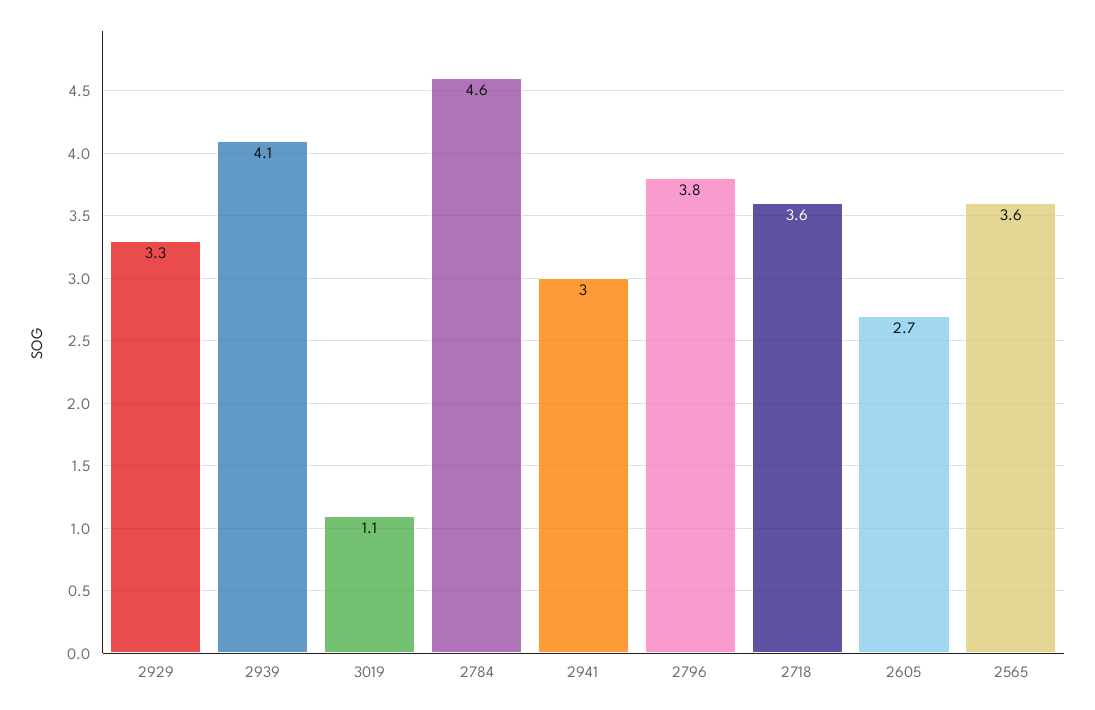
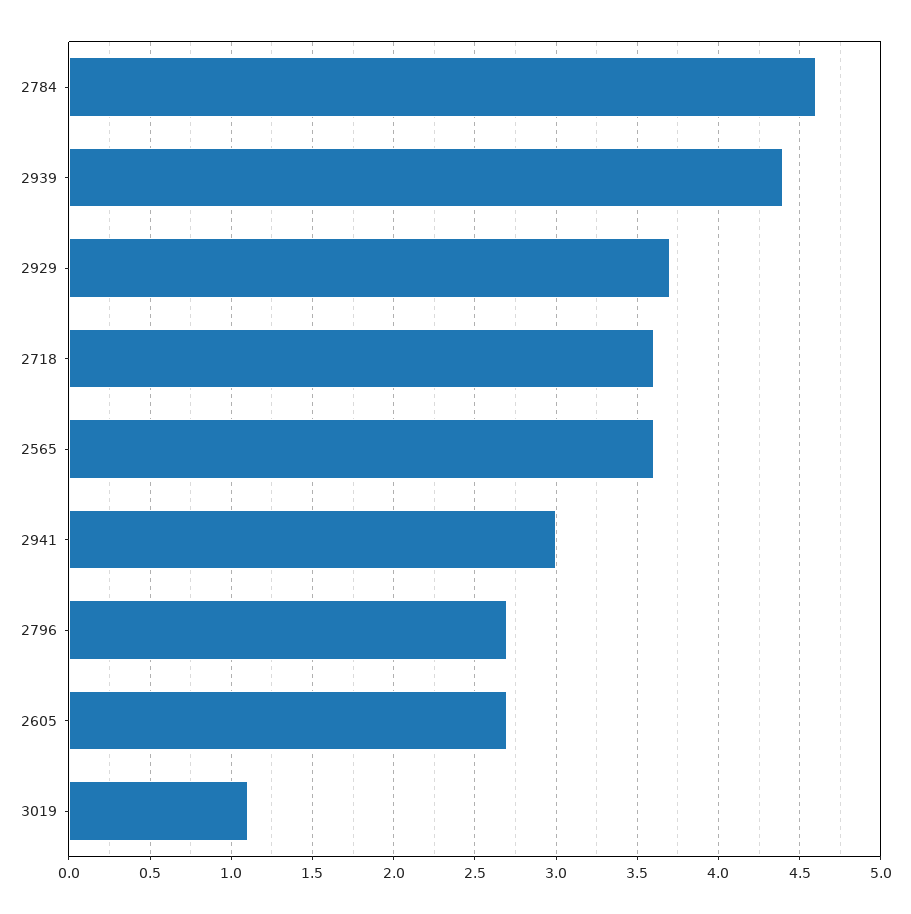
  {
-   "2929": 3.3,
+   "2929": 3.7,
-   "2939": 4.1,
+   "2939": 4.4,
    "3019": 1.1,
    "2784": 4.6,
    "2941": 3,
-   "2796": 3.8,
+   "2796": 2.7,
    "2718": 3.6,
    "2605": 2.7,
    "2565": 3.6
  }

